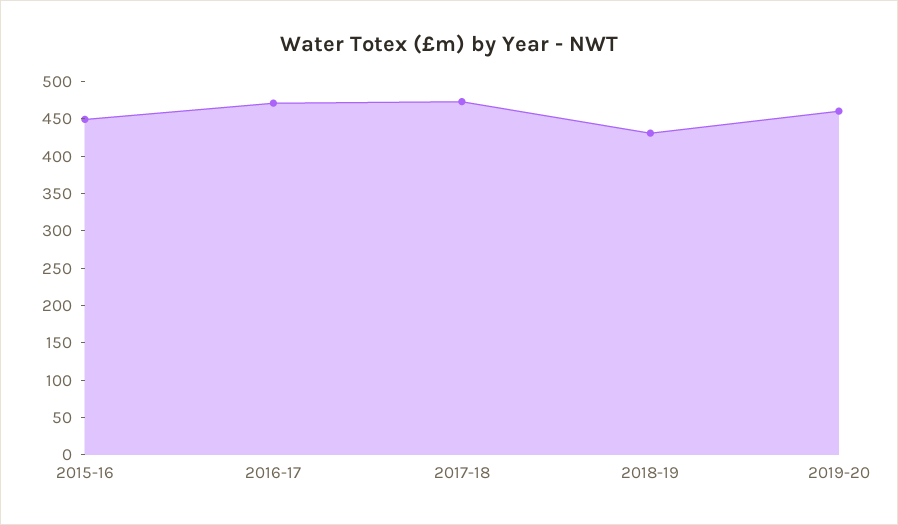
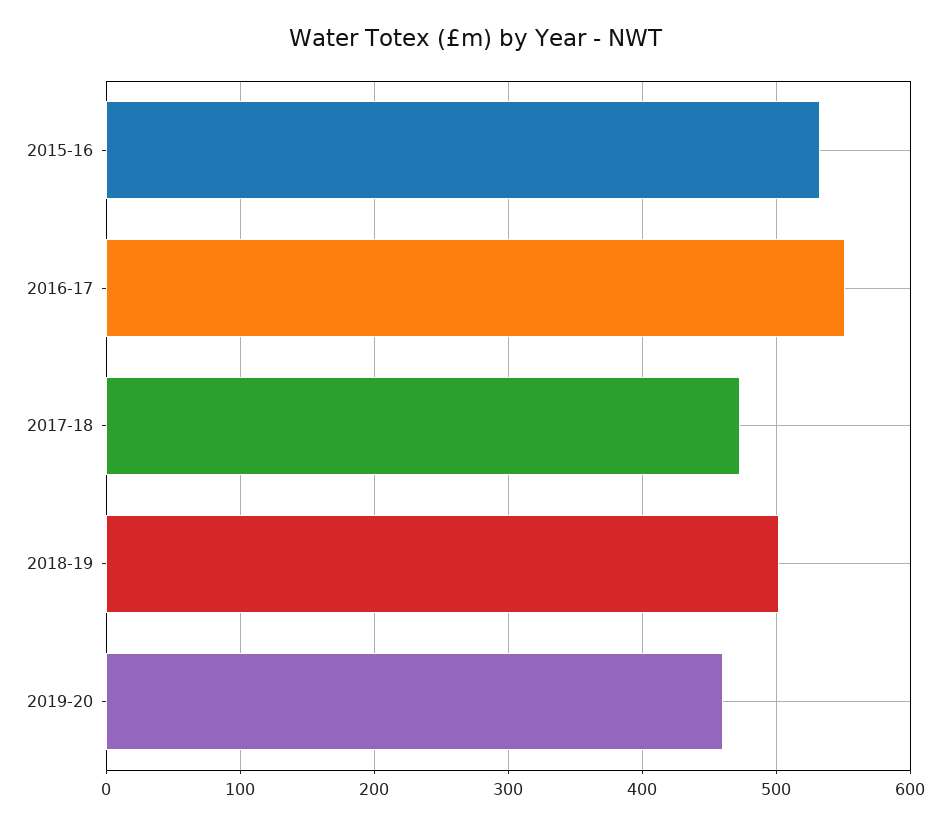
  {
-   "2015-16": 450,
+   "2015-16": 530,
-   "2016-17": 475,
+   "2016-17": 550,
    "2017-18": 470,
-   "2018-19": 425,
+   "2018-19": 500,
    "2019-20": 460
  }

